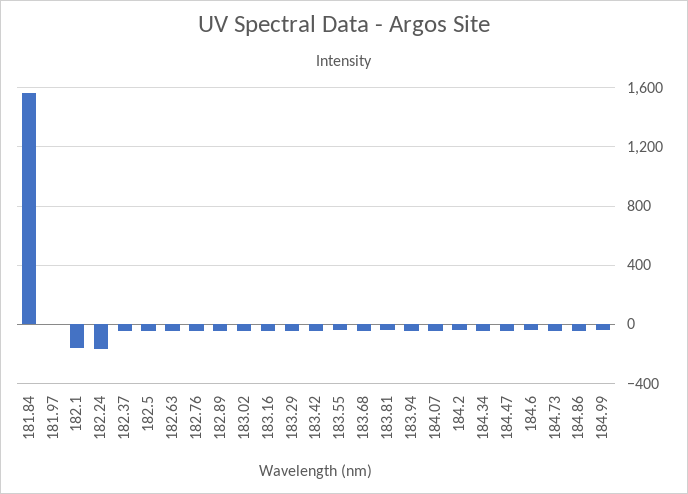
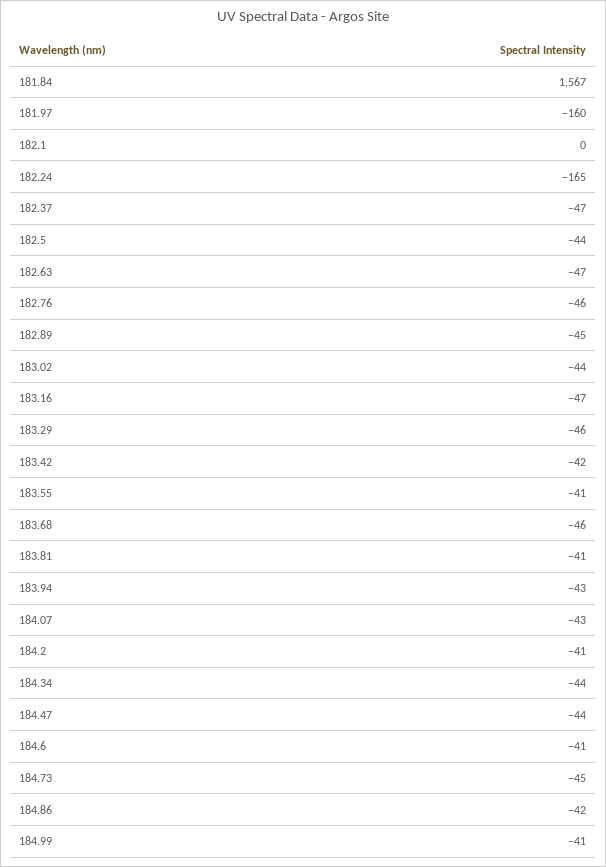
  {
    "181.84": 1567,
-   "181.97": 0,
+   "181.97": -160,
-   "182.1": -150,
+   "182.1": 0,
    "182.24": -165,
    "182.37": -47,
    "182.5": -44,
    "182.63": -47,
    "182.76": -46,
    "182.89": -45,
    "183.02": -44,
    "183.16": -47,
    "183.29": -46,
    "183.42": -42,
    "183.55": -41,
    "183.68": -46,
    "183.81": -41,
    "183.94": -43,
    "184.07": -43,
    "184.2": -41,
    "184.34": -44,
    "184.47": -44,
    "184.6": -41,
    "184.73": -45,
    "184.86": -42,
    "184.99": -41
  }

